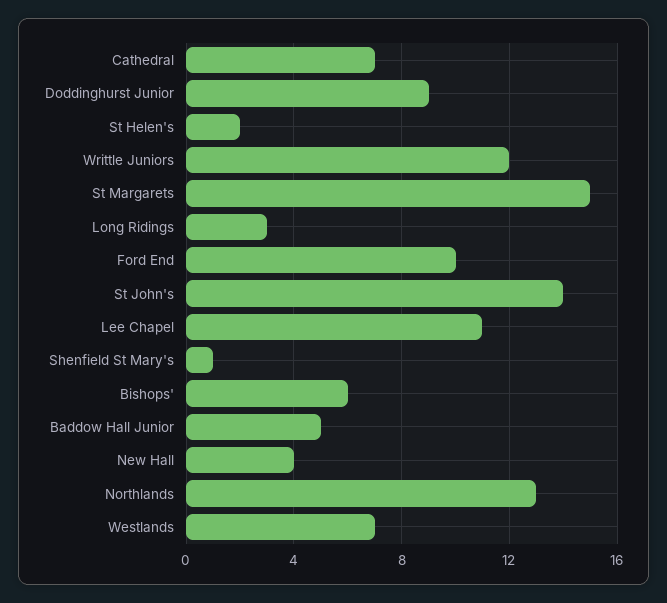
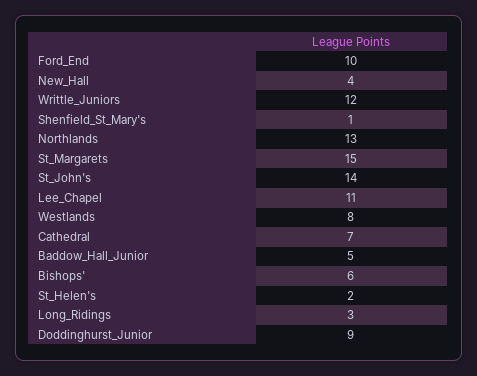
  {
    "Cathedral": 7,
    "Doddinghurst Junior": 9,
    "St Helen's": 2,
    "Writtle Juniors": 12,
    "St Margarets": 15,
    "Long Ridings": 3,
    "Ford End": 10,
    "St John's": 14,
    "Lee Chapel": 11,
    "Shenfield St Mary's": 1,
    "Bishops'": 6,
    "Baddow Hall Junior": 5,
    "New Hall": 4,
    "Northlands": 13,
-   "Westlands": 7
+   "Westlands": 8
  }

